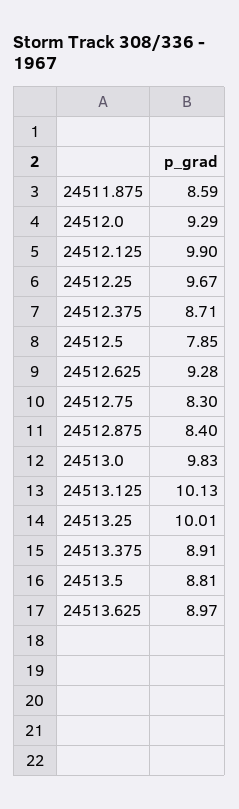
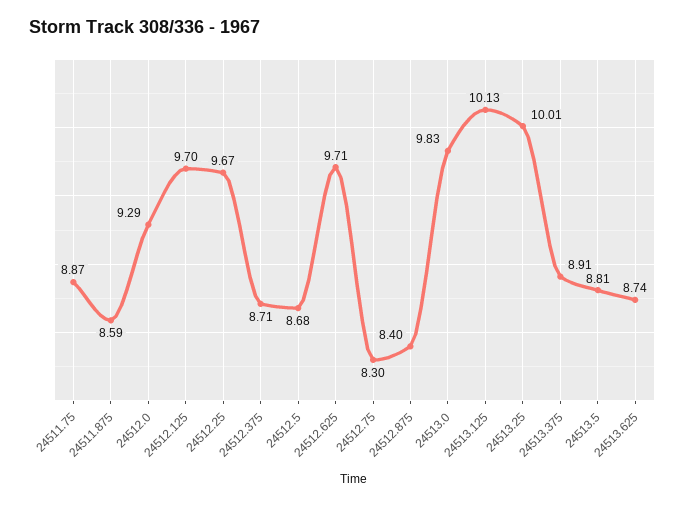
  {
    "24511.875": 8.59,
    "24512.0": 9.29,
-   "24512.125": 9.9,
+   "24512.125": 9.7,
    "24512.25": 9.67,
    "24512.375": 8.71,
-   "24512.5": 7.85,
+   "24512.5": 8.68,
-   "24512.625": 9.28,
+   "24512.625": 9.71,
    "24512.75": 8.3,
    "24512.875": 8.4,
    "24513.0": 9.83,
    "24513.125": 10.13,
    "24513.25": 10.01,
    "24513.375": 8.91,
    "24513.5": 8.81,
-   "24513.625": 8.97
+   "24513.625": 8.74,
+   "24511.75": 8.87
  }

